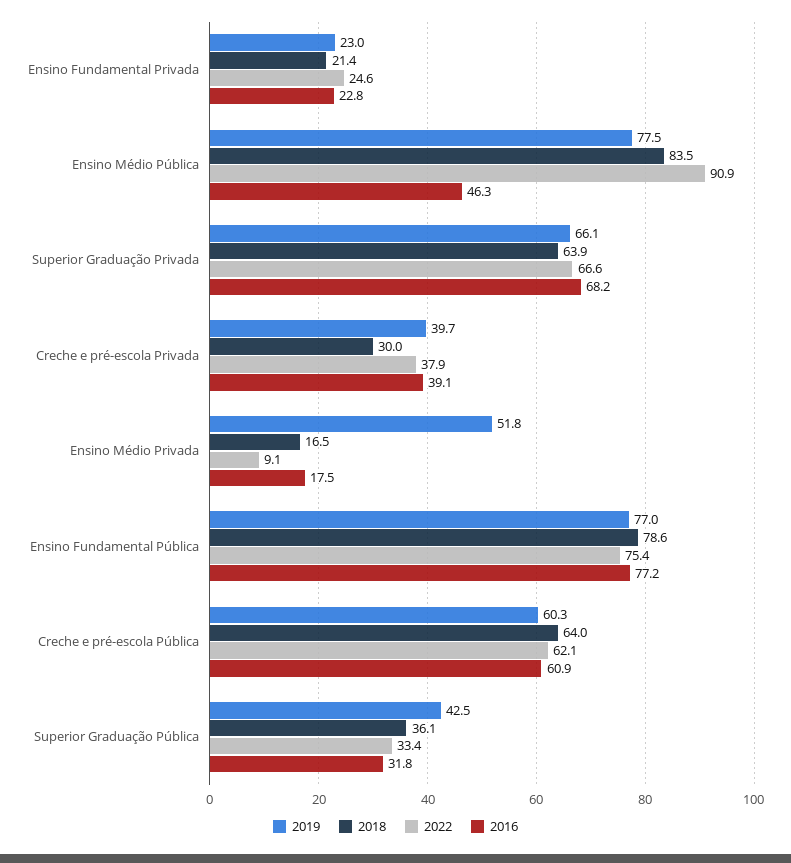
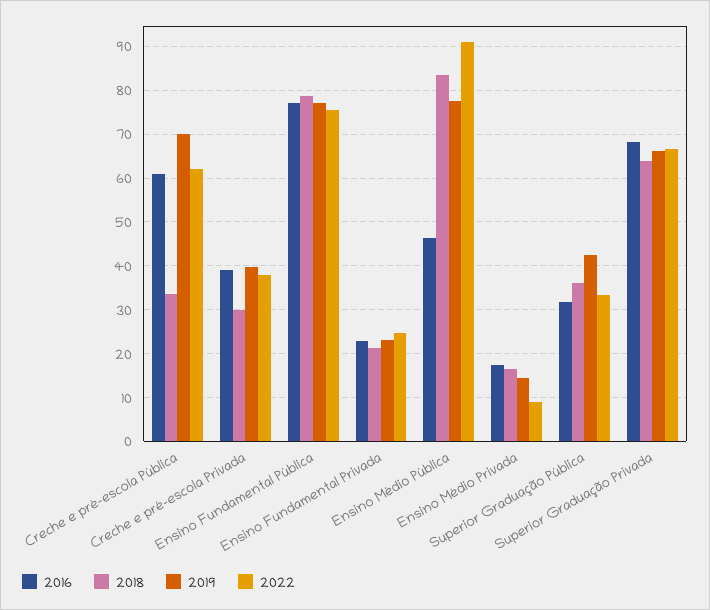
  {
    "2019": {
      "Ensino Fundamental Privada": 23,
      "Ensino Médio Pública": 77.5,
      "Superior Graduação Privada": 66.1,
      "Creche e pré-escola Privada": 39.7,
-     "Ensino Médio Privada": 51.8,
+     "Ensino Médio Privada": 14,
      "Ensino Fundamental Pública": 77,
-     "Creche e pré-escola Pública": 60.3,
+     "Creche e pré-escola Pública": 70,
      "Superior Graduação Pública": 42.5
    },
    "2018": {
      "Ensino Fundamental Privada": 21.4,
      "Ensino Médio Pública": 83.5,
      "Superior Graduação Privada": 63.9,
      "Creche e pré-escola Privada": 30,
      "Ensino Médio Privada": 16.5,
      "Ensino Fundamental Pública": 78.6,
-     "Creche e pré-escola Pública": 64,
+     "Creche e pré-escola Pública": 34,
      "Superior Graduação Pública": 36.1
    },
    "2022": {
      "Ensino Fundamental Privada": 24.6,
      "Ensino Médio Pública": 90.9,
      "Superior Graduação Privada": 66.6,
      "Creche e pré-escola Privada": 37.9,
      "Ensino Médio Privada": 9.1,
      "Ensino Fundamental Pública": 75.4,
      "Creche e pré-escola Pública": 62.1,
      "Superior Graduação Pública": 33.4
    },
    "2016": {
      "Ensino Fundamental Privada": 22.8,
      "Ensino Médio Pública": 46.3,
      "Superior Graduação Privada": 68.2,
      "Creche e pré-escola Privada": 39.1,
      "Ensino Médio Privada": 17.5,
      "Ensino Fundamental Pública": 77.2,
      "Creche e pré-escola Pública": 60.9,
      "Superior Graduação Pública": 31.8
    }
  }

